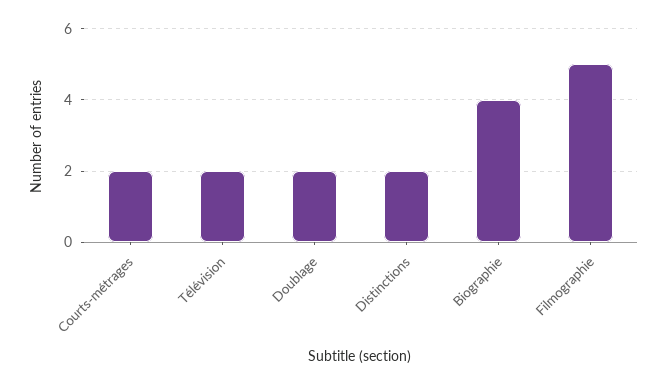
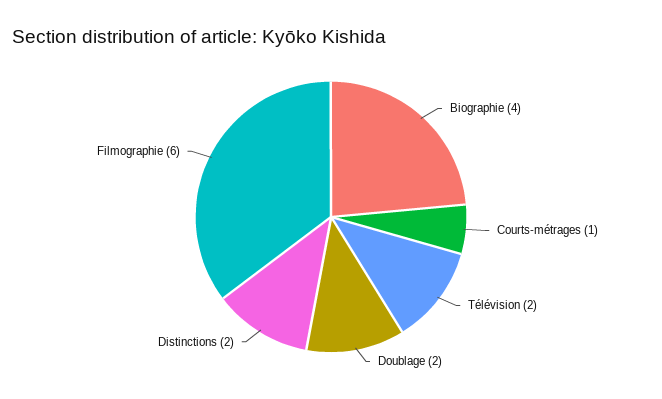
  {
-   "Courts-métrages": 2,
+   "Courts-métrages": 1,
    "Télévision": 2,
    "Doublage": 2,
    "Distinctions": 2,
    "Biographie": 4,
-   "Filmographie": 5
+   "Filmographie": 6
  }

